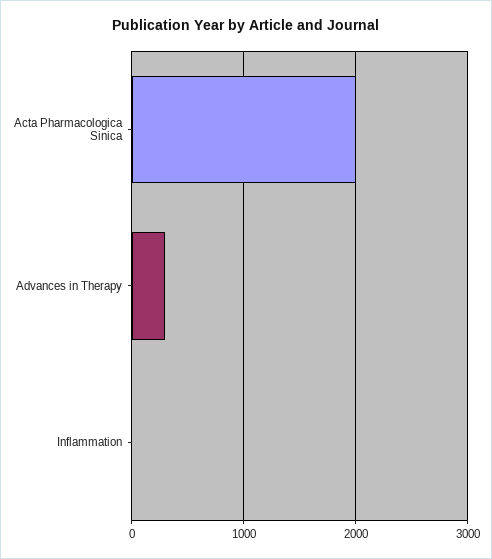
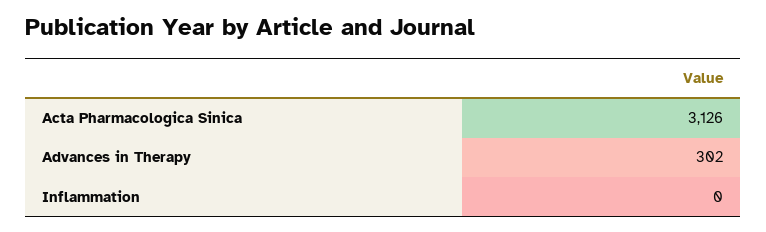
  {
-   "Acta Pharmacologica Sinica": 2000,
+   "Acta Pharmacologica Sinica": 3126,
    "Advances in Therapy": 302,
    "Inflammation": 0
  }

